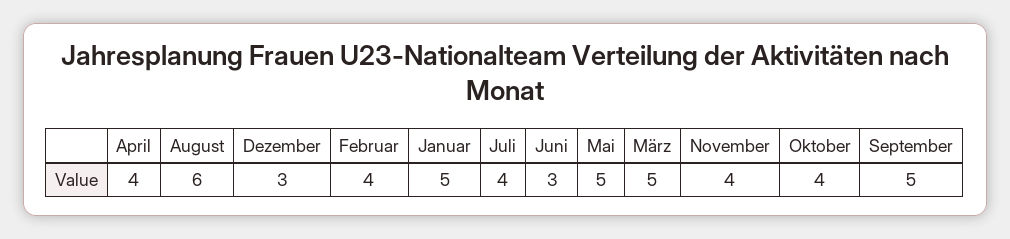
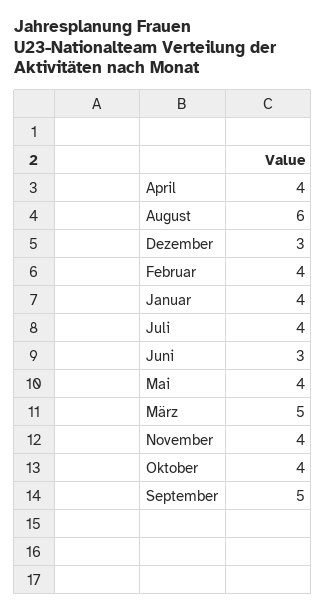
  {
    "April": 4,
    "August": 6,
    "Dezember": 3,
    "Februar": 4,
-   "Januar": 5,
+   "Januar": 4,
    "Juli": 4,
    "Juni": 3,
-   "Mai": 5,
+   "Mai": 4,
    "März": 5,
    "November": 4,
    "Oktober": 4,
    "September": 5
  }

